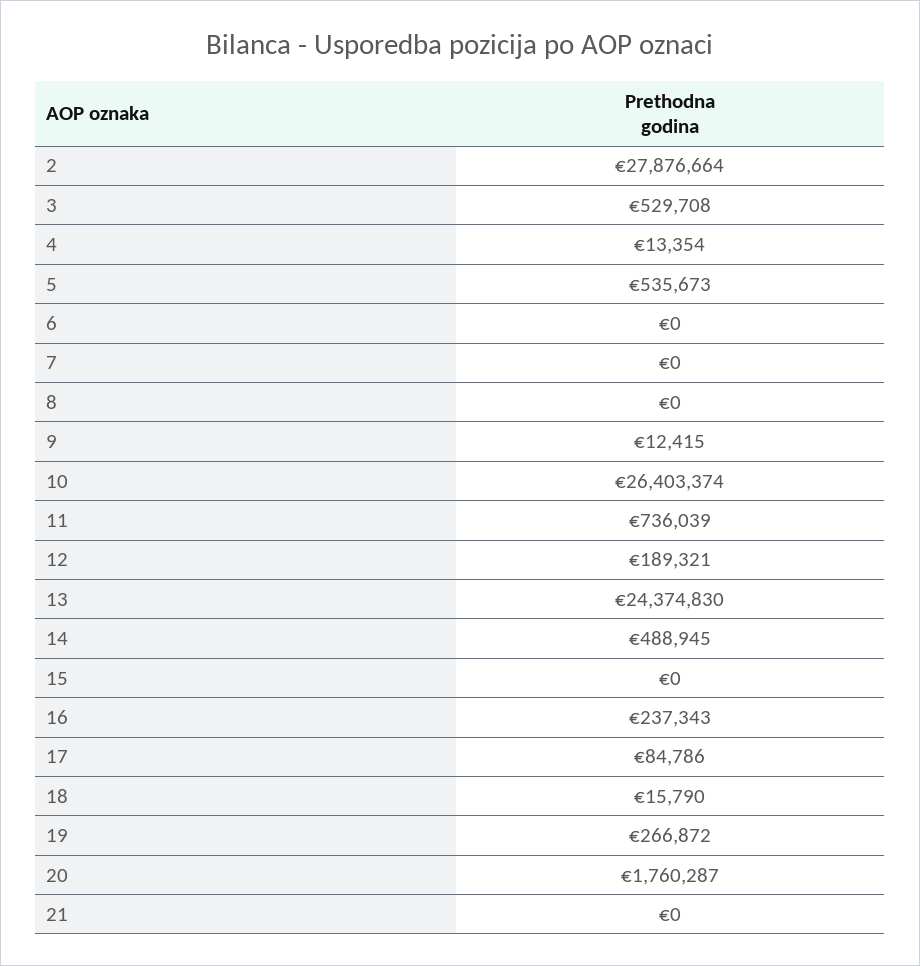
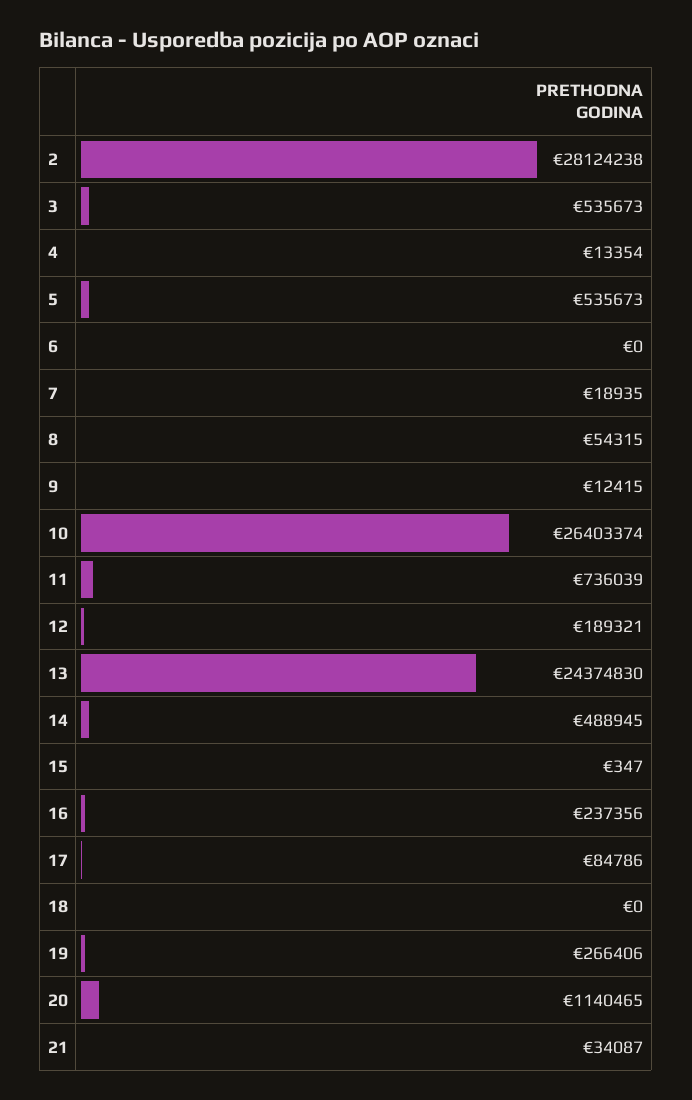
  {
-   "2": 27876664,
+   "2": 28124238,
-   "3": 529708,
+   "3": 535673,
    "4": 13354,
    "5": 535673,
    "6": 0,
-   "7": 0,
+   "7": 18935,
-   "8": 0,
+   "8": 54315,
    "9": 12415,
    "10": 26403374,
    "11": 736039,
    "12": 189321,
    "13": 24374830,
    "14": 488945,
-   "15": 0,
+   "15": 347,
-   "16": 237343,
+   "16": 237356,
    "17": 84786,
-   "18": 15790,
+   "18": 0,
-   "19": 266872,
+   "19": 266406,
-   "20": 1760287,
+   "20": 1140465,
-   "21": 0
+   "21": 34087
  }

